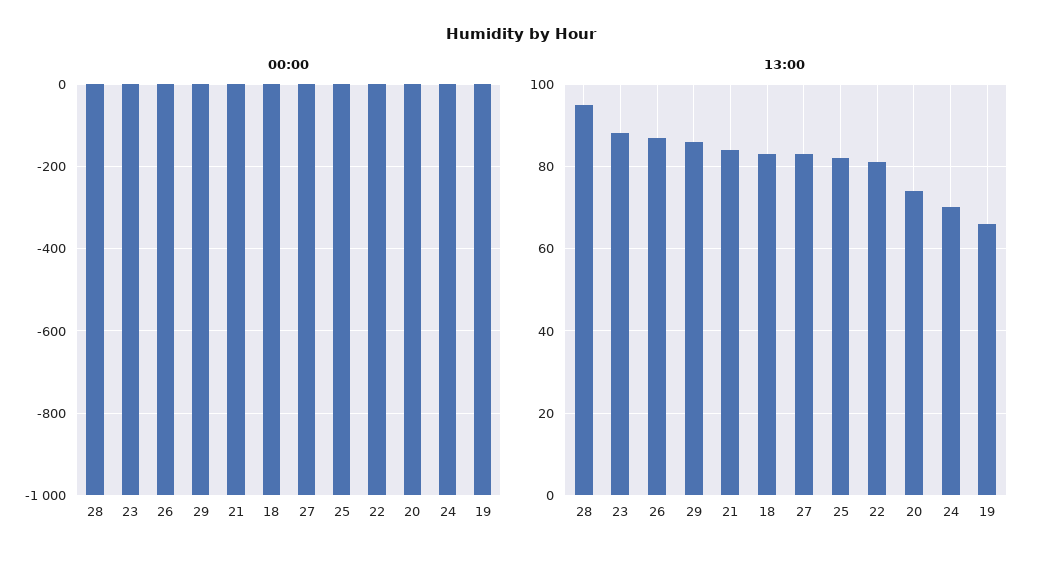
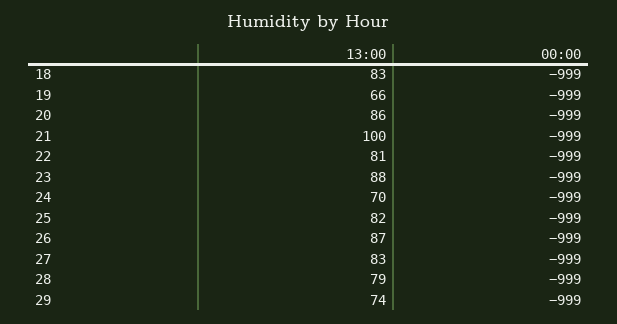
  {
    "00:00": {
      "28": -999,
      "23": -999,
      "26": -999,
      "29": -999,
      "21": -999,
      "18": -999,
      "27": -999,
      "25": -999,
      "22": -999,
      "20": -999,
      "24": -999,
      "19": -999
    },
    "13:00": {
-     "28": 95,
+     "28": 79,
      "23": 88,
      "26": 87,
-     "29": 85,
+     "29": 74,
-     "21": 85,
+     "21": 100,
      "18": 83,
      "27": 83,
      "25": 82,
      "22": 81,
-     "20": 75,
+     "20": 86,
      "24": 70,
      "19": 66
    }
  }

